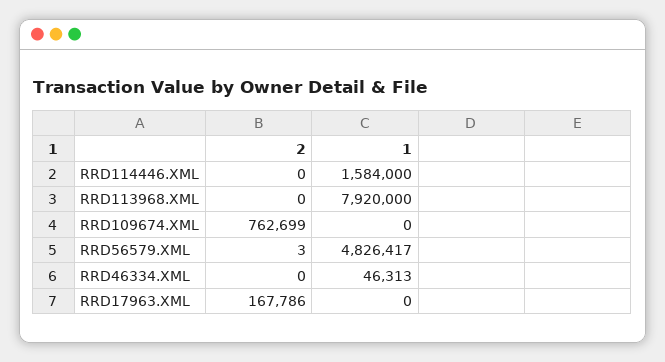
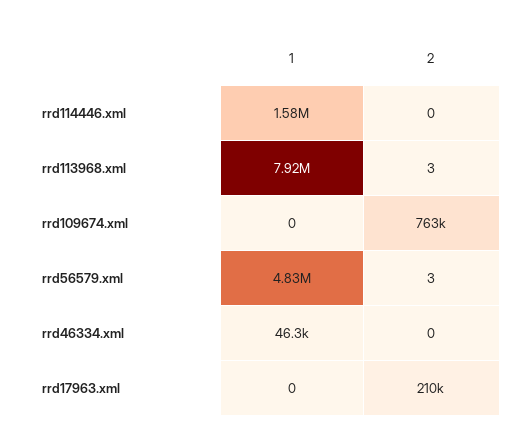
  {
    "2": {
      "RRD114446.XML": 0,
-     "RRD113968.XML": 0,
+     "RRD113968.XML": 3,
      "RRD109674.XML": 762699,
      "RRD56579.XML": 3,
      "RRD46334.XML": 0,
-     "RRD17963.XML": 167786
+     "RRD17963.XML": 210000
    },
    "1": {
      "RRD114446.XML": 1584000,
      "RRD113968.XML": 7920000,
      "RRD109674.XML": 0,
      "RRD56579.XML": 4826417,
      "RRD46334.XML": 46313,
      "RRD17963.XML": 0
    }
  }

